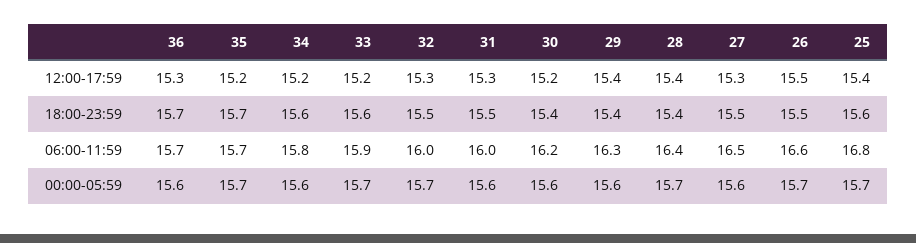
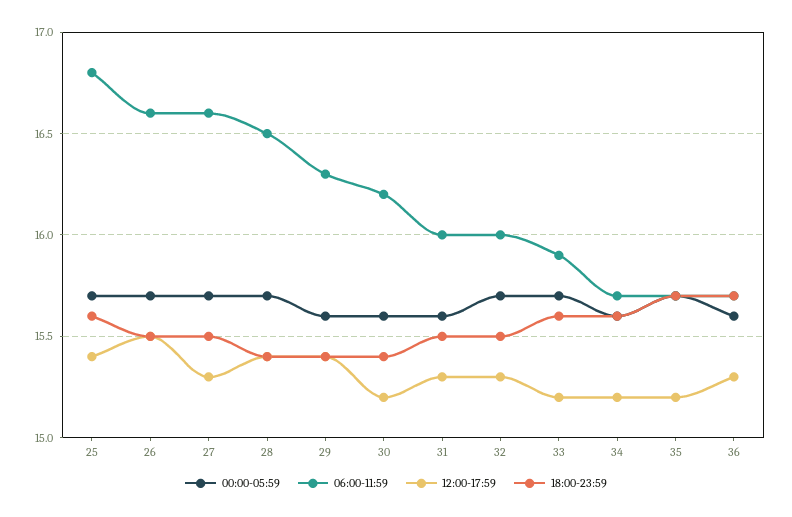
  {
    "12:00-17:59": {
      "36": 15.3,
      "35": 15.2,
      "34": 15.2,
      "33": 15.2,
      "32": 15.3,
      "31": 15.3,
      "30": 15.2,
      "29": 15.4,
      "28": 15.4,
      "27": 15.3,
      "26": 15.5,
      "25": 15.4
    },
    "18:00-23:59": {
      "36": 15.7,
      "35": 15.7,
      "34": 15.6,
      "33": 15.6,
      "32": 15.5,
      "31": 15.5,
      "30": 15.4,
      "29": 15.4,
      "28": 15.4,
      "27": 15.5,
      "26": 15.5,
      "25": 15.6
    },
    "06:00-11:59": {
      "36": 15.7,
      "35": 15.7,
-     "34": 15.8,
+     "34": 15.7,
      "33": 15.9,
      "32": 16,
      "31": 16,
      "30": 16.2,
      "29": 16.3,
-     "28": 16.4,
+     "28": 16.5,
-     "27": 16.5,
+     "27": 16.6,
      "26": 16.6,
      "25": 16.8
    },
    "00:00-05:59": {
      "36": 15.6,
      "35": 15.7,
      "34": 15.6,
      "33": 15.7,
      "32": 15.7,
      "31": 15.6,
      "30": 15.6,
      "29": 15.6,
      "28": 15.7,
-     "27": 15.6,
+     "27": 15.7,
      "26": 15.7,
      "25": 15.7
    }
  }

